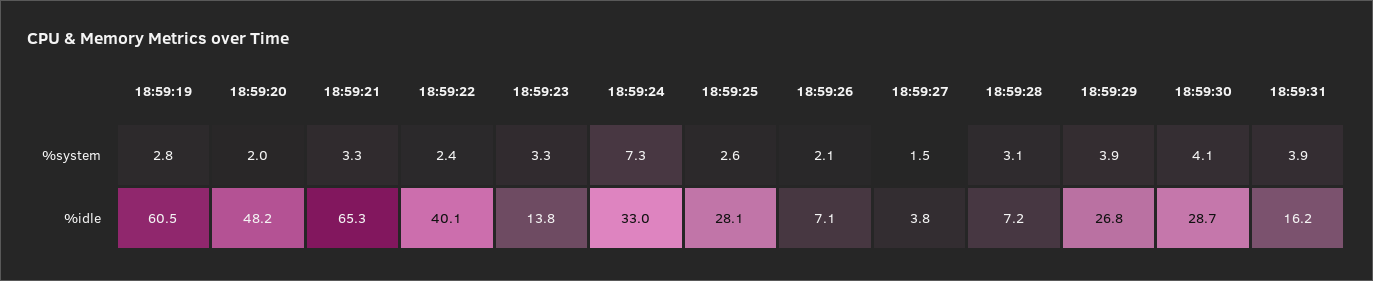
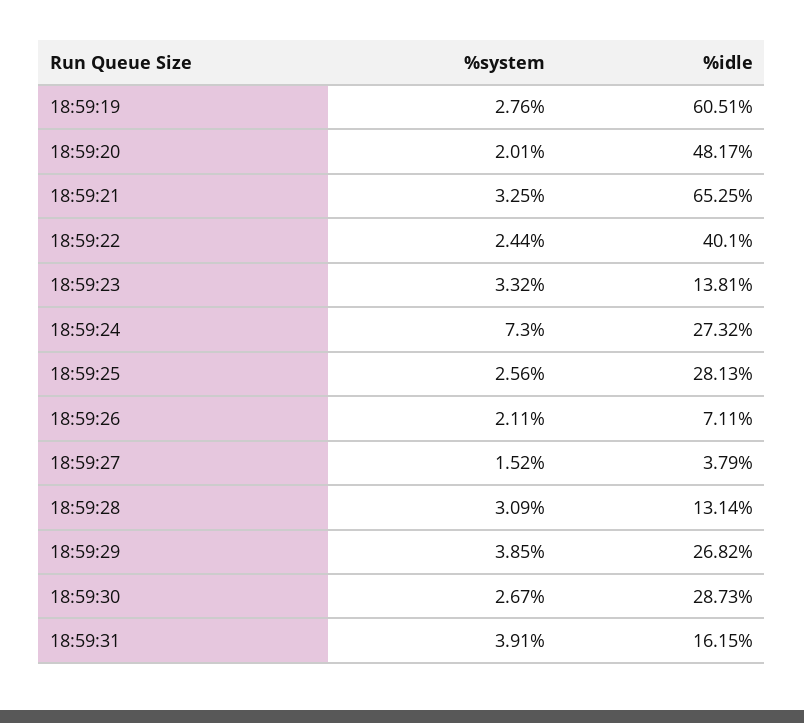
  {
    "18:59:19": {
      "%system": 2.76,
      "%idle": 60.51
    },
    "18:59:20": {
      "%system": 2.01,
      "%idle": 48.17
    },
    "18:59:21": {
      "%system": 3.25,
      "%idle": 65.25
    },
    "18:59:22": {
      "%system": 2.44,
      "%idle": 40.1
    },
    "18:59:23": {
      "%system": 3.32,
      "%idle": 13.81
    },
    "18:59:24": {
      "%system": 7.3,
-     "%idle": 33
+     "%idle": 27.32
    },
    "18:59:25": {
      "%system": 2.56,
      "%idle": 28.13
    },
    "18:59:26": {
      "%system": 2.11,
      "%idle": 7.11
    },
    "18:59:27": {
      "%system": 1.52,
      "%idle": 3.79
    },
    "18:59:28": {
      "%system": 3.09,
-     "%idle": 7.2
+     "%idle": 13.14
    },
    "18:59:29": {
      "%system": 3.85,
      "%idle": 26.82
    },
    "18:59:30": {
-     "%system": 4.1,
+     "%system": 2.67,
      "%idle": 28.73
    },
    "18:59:31": {
      "%system": 3.91,
      "%idle": 16.15
    }
  }

